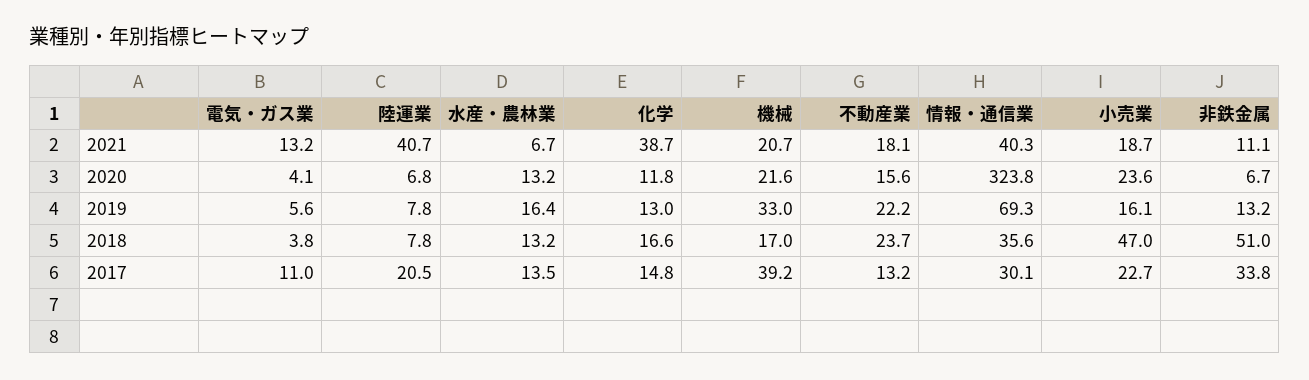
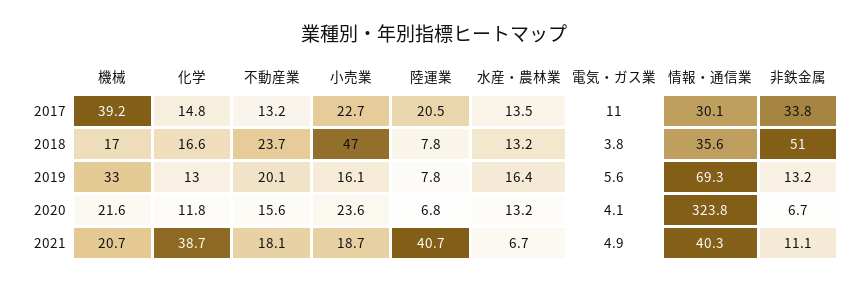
  {
    "電気・ガス業": {
-     "2021": 13.2,
+     "2021": 4.9,
      "2020": 4.1,
      "2019": 5.6,
      "2018": 3.8,
      "2017": 11
    },
    "陸運業": {
      "2021": 40.7,
      "2020": 6.8,
      "2019": 7.8,
      "2018": 7.8,
      "2017": 20.5
    },
    "水産・農林業": {
      "2021": 6.7,
      "2020": 13.2,
      "2019": 16.4,
      "2018": 13.2,
      "2017": 13.5
    },
    "化学": {
      "2021": 38.7,
      "2020": 11.8,
      "2019": 13,
      "2018": 16.6,
      "2017": 14.8
    },
    "機械": {
      "2021": 20.7,
      "2020": 21.6,
      "2019": 33,
      "2018": 17,
      "2017": 39.2
    },
    "不動産業": {
      "2021": 18.1,
      "2020": 15.6,
-     "2019": 22.2,
+     "2019": 20.1,
      "2018": 23.7,
      "2017": 13.2
    },
    "情報・通信業": {
      "2021": 40.3,
      "2020": 323.8,
      "2019": 69.3,
      "2018": 35.6,
      "2017": 30.1
    },
    "小売業": {
      "2021": 18.7,
      "2020": 23.6,
      "2019": 16.1,
      "2018": 47,
      "2017": 22.7
    },
    "非鉄金属": {
      "2021": 11.1,
      "2020": 6.7,
      "2019": 13.2,
      "2018": 51,
      "2017": 33.8
    }
  }

